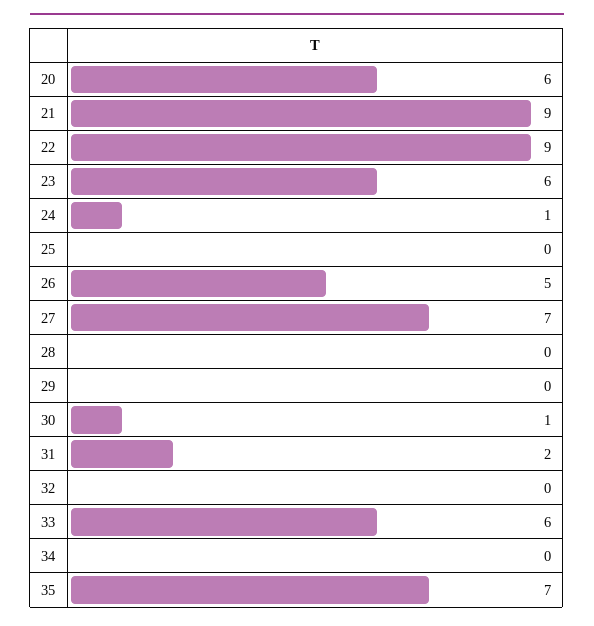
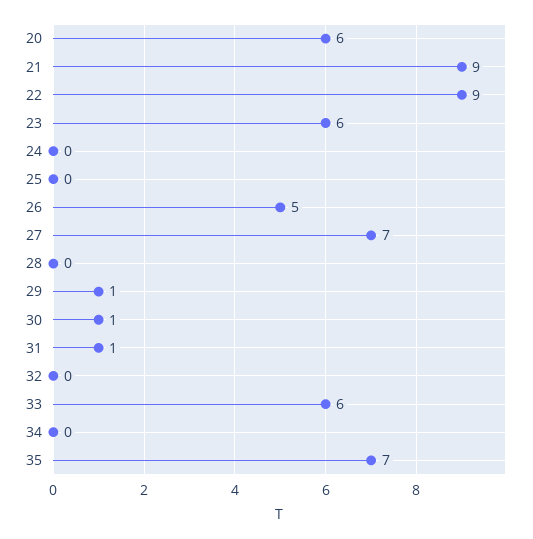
  {
    "20": 6,
    "21": 9,
    "22": 9,
    "23": 6,
-   "24": 1,
+   "24": 0,
    "25": 0,
    "26": 5,
    "27": 7,
    "28": 0,
-   "29": 0,
+   "29": 1,
    "30": 1,
-   "31": 2,
+   "31": 1,
    "32": 0,
    "33": 6,
    "34": 0,
    "35": 7
  }

